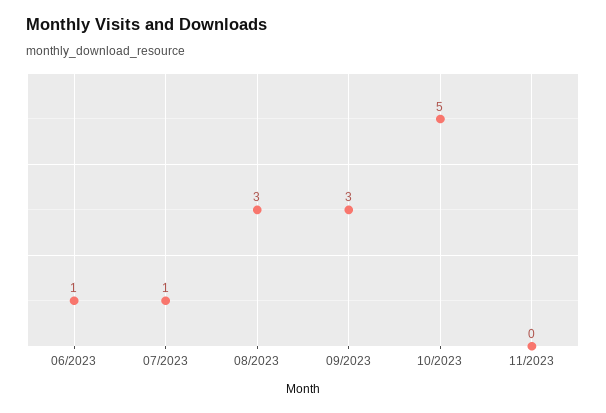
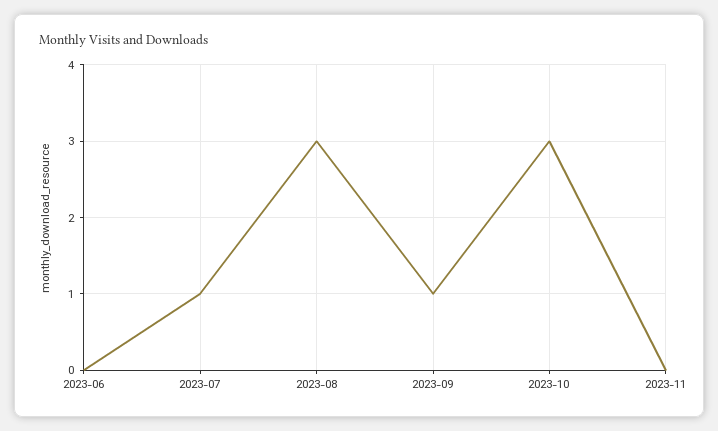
  {
-   "06/2023": 1,
+   "06/2023": 0,
    "07/2023": 1,
    "08/2023": 3,
-   "09/2023": 3,
+   "09/2023": 1,
-   "10/2023": 5,
+   "10/2023": 3,
    "11/2023": 0
  }

